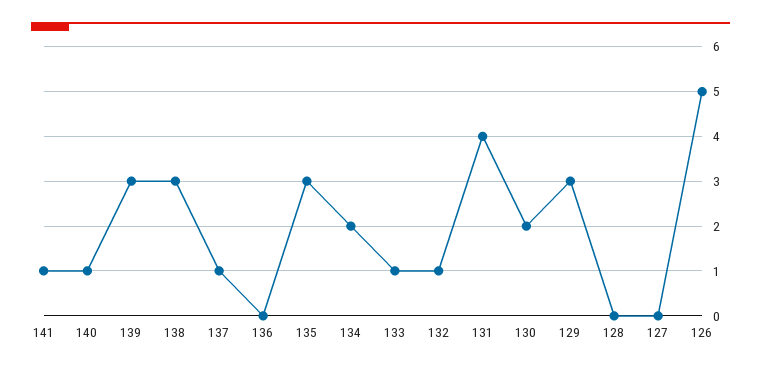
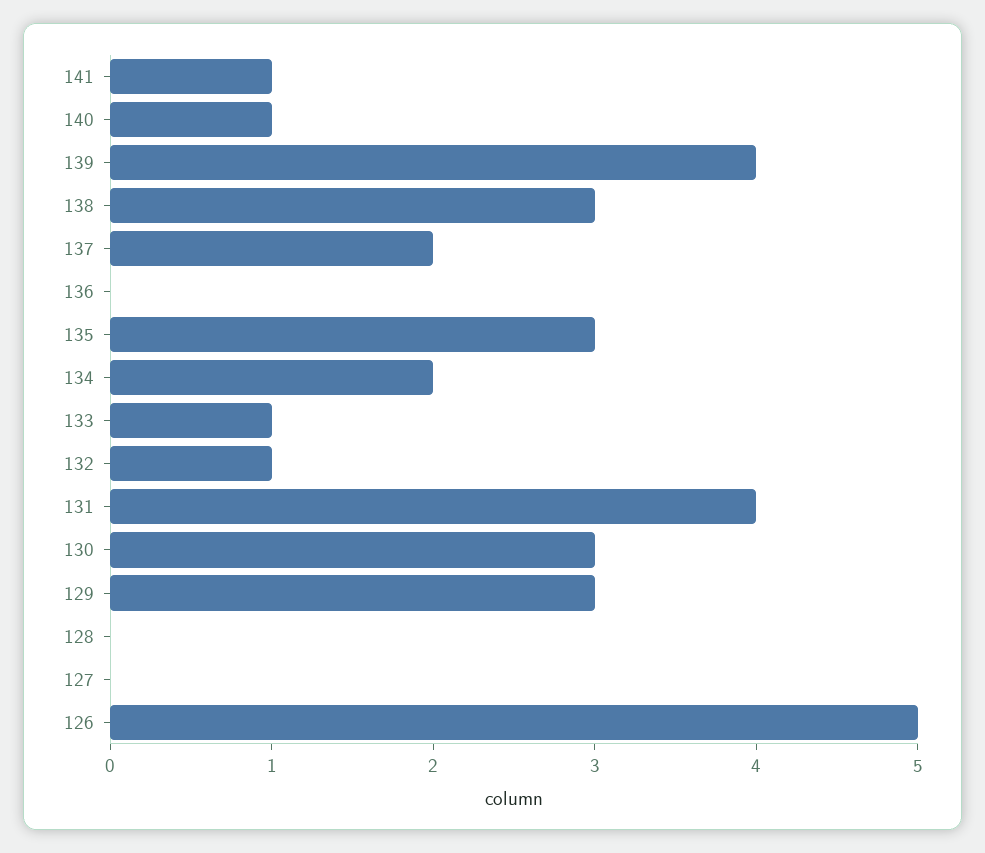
  {
    "141": 1,
    "140": 1,
-   "139": 3,
+   "139": 4,
    "138": 3,
-   "137": 1,
+   "137": 2,
    "136": 0,
    "135": 3,
    "134": 2,
    "133": 1,
    "132": 1,
    "131": 4,
-   "130": 2,
+   "130": 3,
    "129": 3,
    "128": 0,
    "127": 0,
    "126": 5
  }

